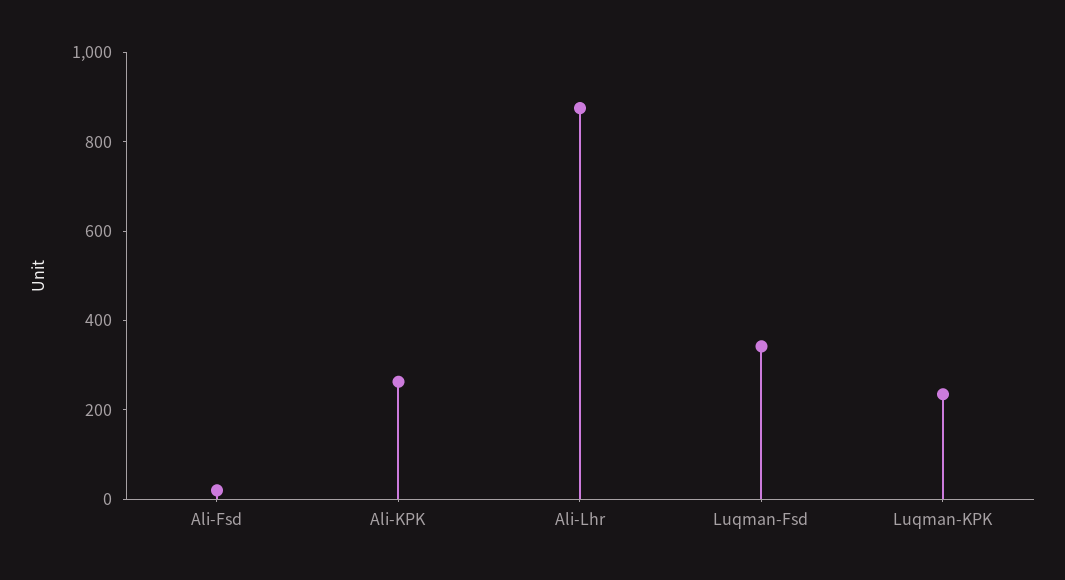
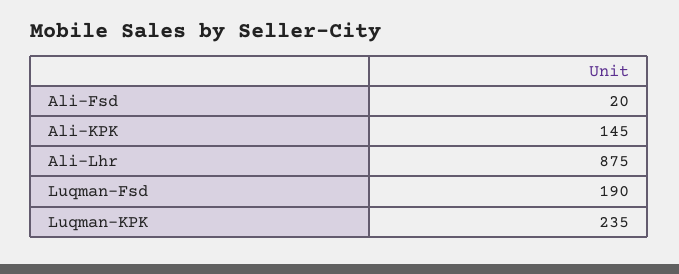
  {
    "Ali-Fsd": 20,
-   "Ali-KPK": 250,
+   "Ali-KPK": 145,
    "Ali-Lhr": 875,
-   "Luqman-Fsd": 350,
+   "Luqman-Fsd": 190,
    "Luqman-KPK": 235
  }

